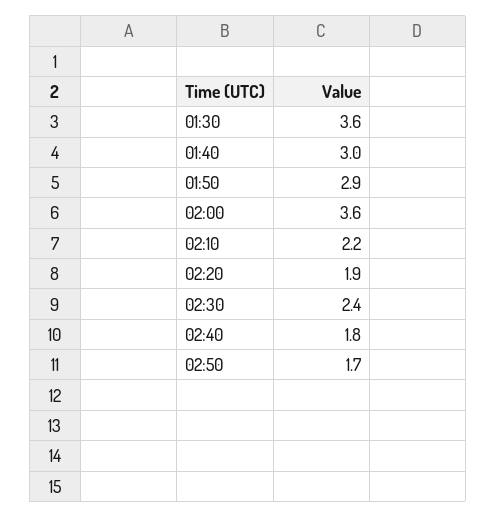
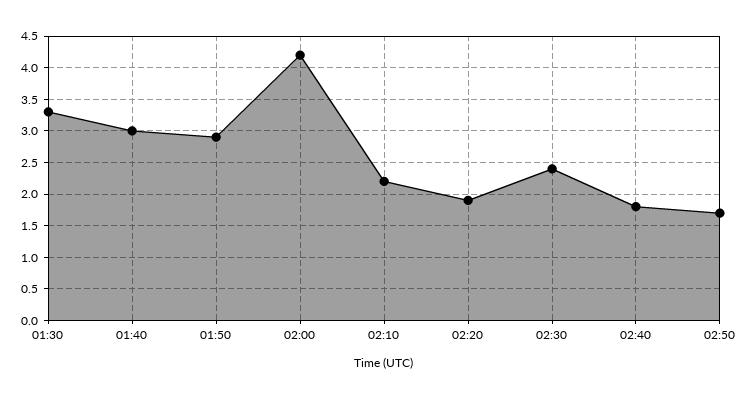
  {
-   "01:30": 3.6,
+   "01:30": 3.3,
    "01:40": 3,
    "01:50": 2.9,
-   "02:00": 3.6,
+   "02:00": 4.2,
    "02:10": 2.2,
    "02:20": 1.9,
    "02:30": 2.4,
    "02:40": 1.8,
    "02:50": 1.7
  }

